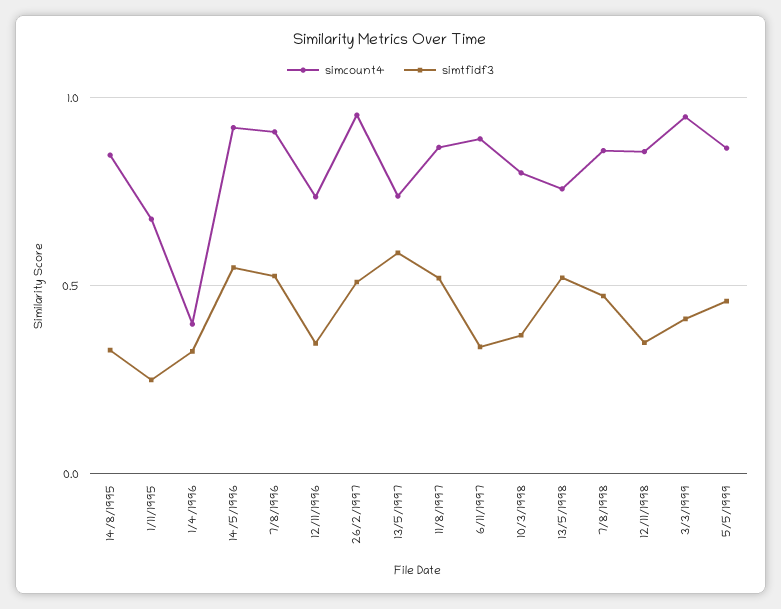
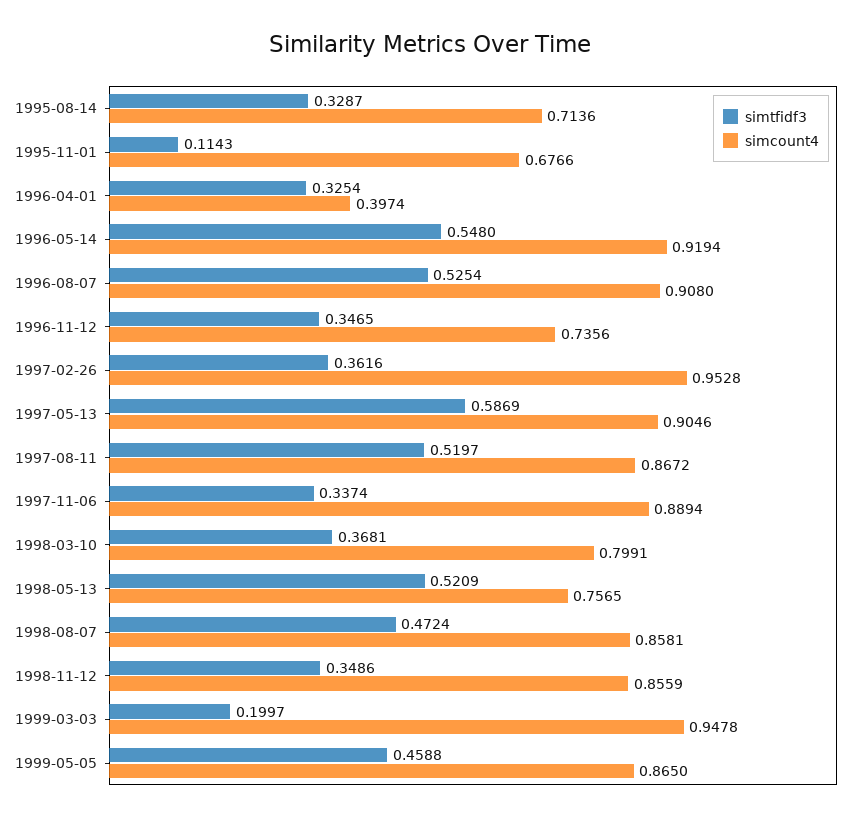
  {
    "simcount4": {
-     "14/8/1995": 0.85,
+     "14/8/1995": 0.7136,
      "1/11/1995": 0.6766,
      "1/4/1996": 0.3974,
      "14/5/1996": 0.9194,
      "7/8/1996": 0.908,
      "12/11/1996": 0.7356,
      "26/2/1997": 0.9528,
-     "13/5/1997": 0.75,
+     "13/5/1997": 0.9046,
      "11/8/1997": 0.8672,
      "6/11/1997": 0.8894,
      "10/3/1998": 0.7991,
      "13/5/1998": 0.7565,
      "7/8/1998": 0.8581,
      "12/11/1998": 0.8559,
      "3/3/1999": 0.9478,
      "5/5/1999": 0.865
    },
    "simtfidf3": {
      "14/8/1995": 0.3287,
-     "1/11/1995": 0.25,
+     "1/11/1995": 0.1143,
      "1/4/1996": 0.3254,
      "14/5/1996": 0.548,
      "7/8/1996": 0.5254,
      "12/11/1996": 0.3465,
-     "26/2/1997": 0.5,
+     "26/2/1997": 0.3616,
      "13/5/1997": 0.5869,
      "11/8/1997": 0.5197,
      "6/11/1997": 0.3374,
      "10/3/1998": 0.3681,
      "13/5/1998": 0.5209,
      "7/8/1998": 0.4724,
      "12/11/1998": 0.3486,
-     "3/3/1999": 0.4,
+     "3/3/1999": 0.1997,
      "5/5/1999": 0.4588
    }
  }

